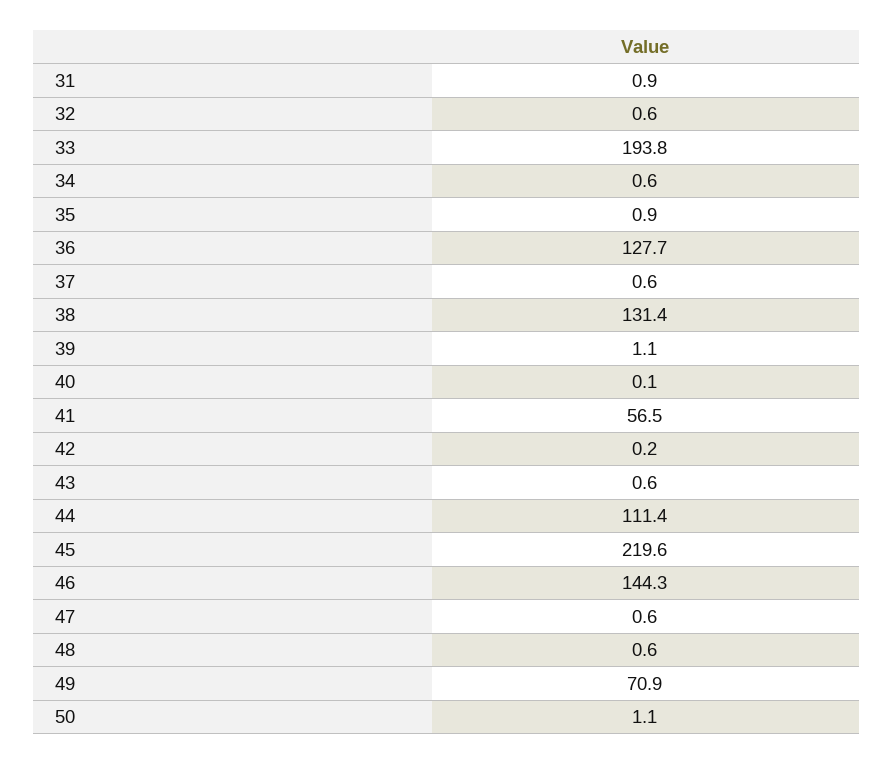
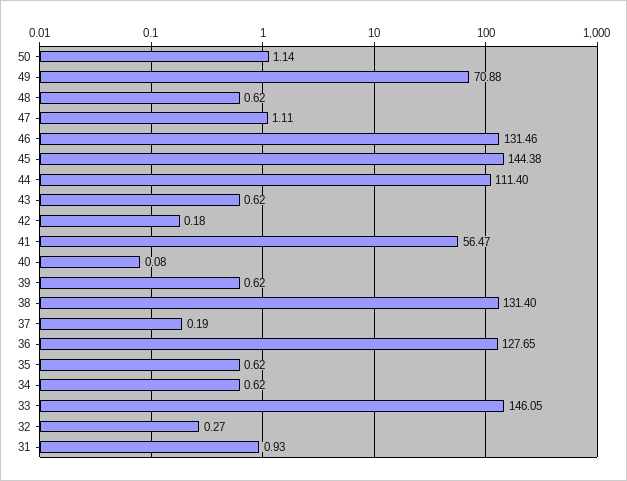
  {
    "31": 0.93,
-   "32": 0.6,
+   "32": 0.27,
-   "33": 193.8,
+   "33": 146.05,
    "34": 0.62,
-   "35": 0.9,
+   "35": 0.62,
    "36": 127.65,
-   "37": 0.6,
+   "37": 0.19,
    "38": 131.4,
-   "39": 1.1,
+   "39": 0.62,
    "40": 0.08,
    "41": 56.47,
    "42": 0.18,
    "43": 0.62,
    "44": 111.4,
-   "45": 219.6,
+   "45": 144.38,
-   "46": 144.3,
+   "46": 131.46,
-   "47": 0.6,
+   "47": 1.11,
    "48": 0.62,
    "49": 70.88,
    "50": 1.14
  }

